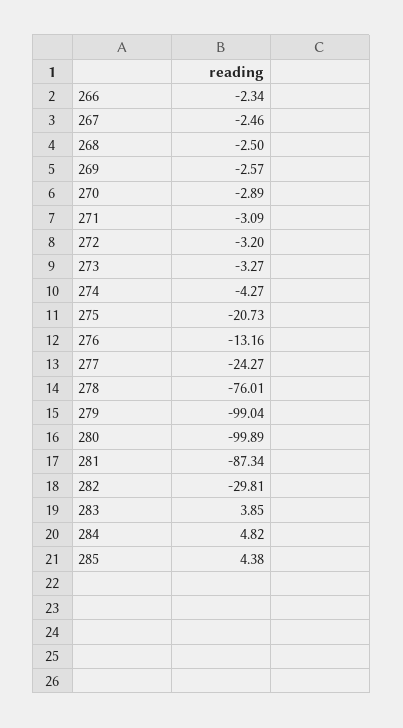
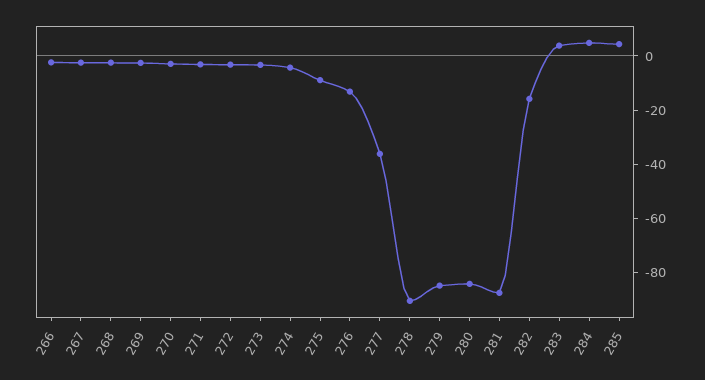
  {
    "266": -2.34,
    "267": -2.46,
    "268": -2.5,
    "269": -2.57,
    "270": -2.89,
    "271": -3.09,
    "272": -3.2,
    "273": -3.27,
    "274": -4.27,
-   "275": -20.73,
+   "275": -10,
    "276": -13.16,
-   "277": -24.27,
+   "277": -35,
-   "278": -76.01,
+   "278": -90,
-   "279": -99.04,
+   "279": -85,
-   "280": -99.89,
+   "280": -85,
    "281": -87.34,
-   "282": -29.81,
+   "282": -15,
    "283": 3.85,
    "284": 4.82,
    "285": 4.38
  }

